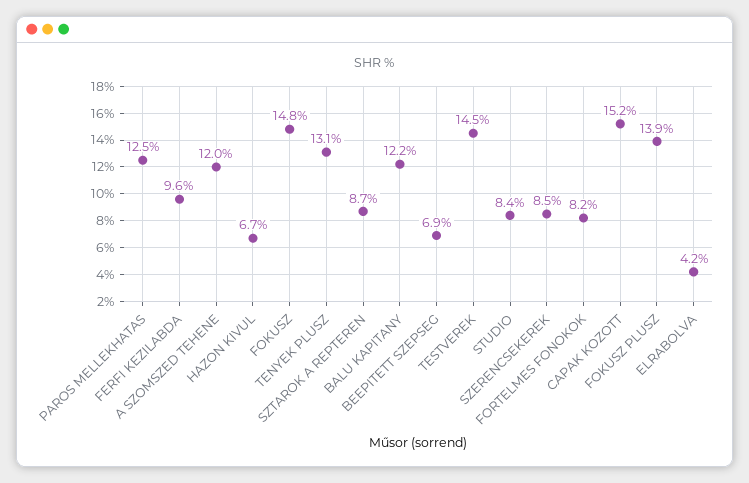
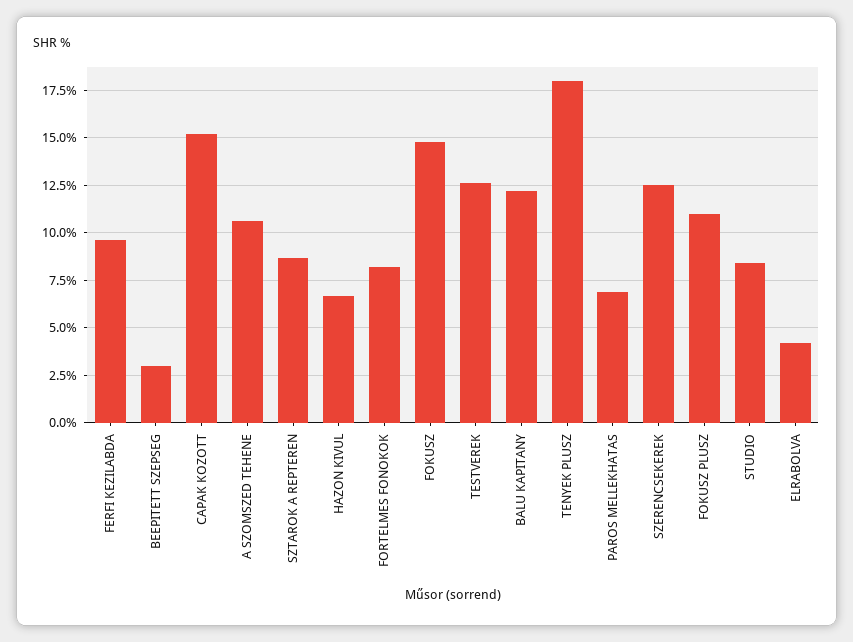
  {
-   "PAROS MELLEKHATAS": 12.5,
+   "PAROS MELLEKHATAS": 7,
    "FERFI KEZILABDA": 9.6,
-   "A SZOMSZED TEHENE": 12,
+   "A SZOMSZED TEHENE": 10.5,
    "HAZON KIVUL": 6.7,
    "FOKUSZ": 14.8,
-   "TENYEK PLUSZ": 13.1,
+   "TENYEK PLUSZ": 18,
    "SZTAROK A REPTEREN": 8.7,
    "BALU KAPITANY": 12.2,
-   "BEEPITETT SZEPSEG": 6.9,
+   "BEEPITETT SZEPSEG": 3,
-   "TESTVEREK": 14.5,
+   "TESTVEREK": 12.5,
    "STUDIO": 8.4,
-   "SZERENCSEKEREK": 8.5,
+   "SZERENCSEKEREK": 12.5,
    "FORTELMES FONOKOK": 8.2,
    "CAPAK KOZOTT": 15.2,
-   "FOKUSZ PLUSZ": 13.9,
+   "FOKUSZ PLUSZ": 11,
    "ELRABOLVA": 4.2
  }

